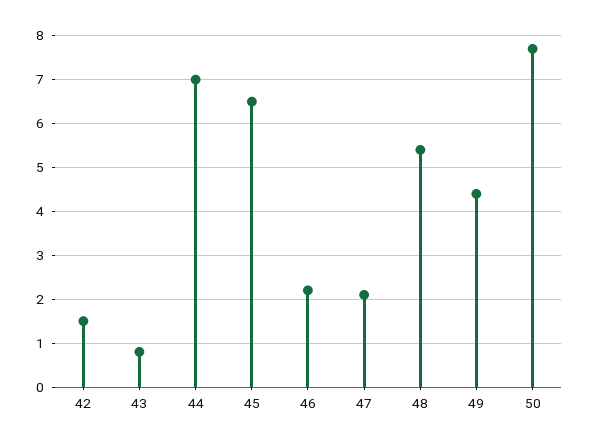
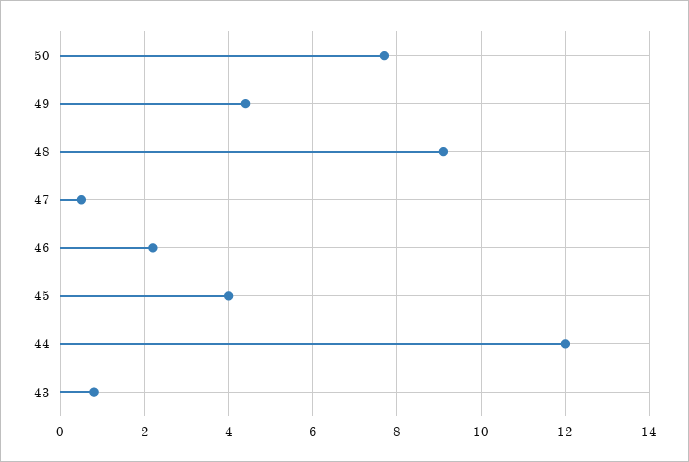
  {
-   "42": 1.5,
    "43": 1,
-   "44": 7,
+   "44": 12,
-   "45": 6.5,
+   "45": 4,
    "46": 2,
-   "47": 2,
+   "47": 0.5,
-   "48": 5.5,
+   "48": 9,
    "49": 4.5,
    "50": 7.5
  }

